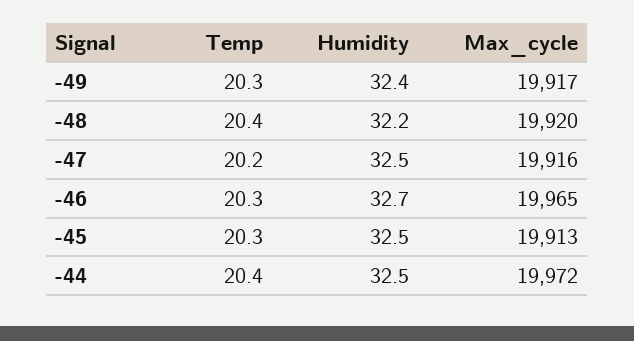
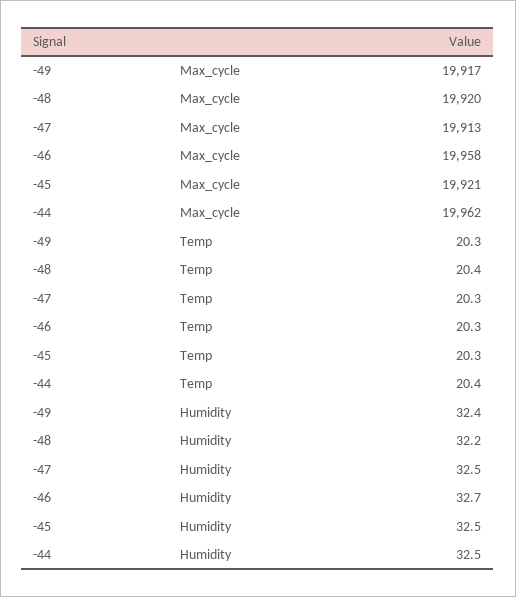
  {
    "Temp": {
      "-49": 20.3,
      "-48": 20.4,
-     "-47": 20.2,
+     "-47": 20.3,
      "-46": 20.3,
      "-45": 20.3,
      "-44": 20.4
    },
    "Humidity": {
      "-49": 32.4,
      "-48": 32.2,
      "-47": 32.5,
      "-46": 32.7,
      "-45": 32.5,
      "-44": 32.5
    },
    "Max_cycle": {
      "-49": 19917,
      "-48": 19920,
-     "-47": 19916,
+     "-47": 19913,
-     "-46": 19965,
+     "-46": 19958,
-     "-45": 19913,
+     "-45": 19921,
-     "-44": 19972
+     "-44": 19962
    }
  }

